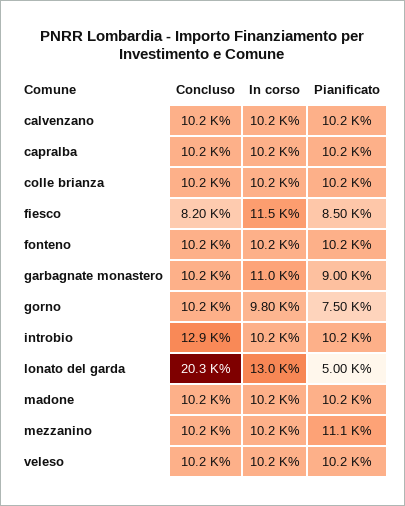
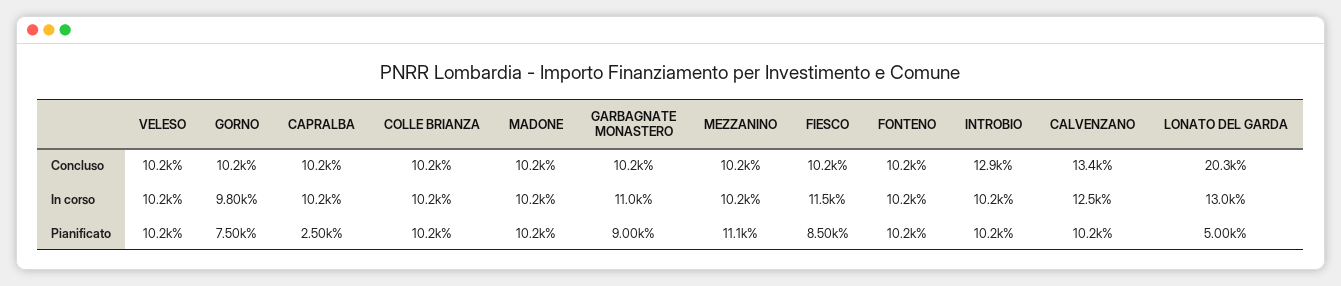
  {
    "Concluso": {
-     "calvenzano": 10200,
+     "calvenzano": 13400,
      "capralba": 10200,
      "colle brianza": 10200,
-     "fiesco": 8200,
+     "fiesco": 10200,
      "fonteno": 10200,
      "garbagnate monastero": 10200,
      "gorno": 10200,
      "introbio": 12900,
      "lonato del garda": 20300,
      "madone": 10200,
      "mezzanino": 10200,
      "veleso": 10200
    },
    "In corso": {
-     "calvenzano": 10200,
+     "calvenzano": 12500,
      "capralba": 10200,
      "colle brianza": 10200,
      "fiesco": 11500,
      "fonteno": 10200,
      "garbagnate monastero": 11000,
      "gorno": 9800,
      "introbio": 10200,
      "lonato del garda": 13000,
      "madone": 10200,
      "mezzanino": 10200,
      "veleso": 10200
    },
    "Pianificato": {
      "calvenzano": 10200,
-     "capralba": 10200,
+     "capralba": 2500,
      "colle brianza": 10200,
      "fiesco": 8500,
      "fonteno": 10200,
      "garbagnate monastero": 9000,
      "gorno": 7500,
      "introbio": 10200,
      "lonato del garda": 5000,
      "madone": 10200,
      "mezzanino": 11100,
      "veleso": 10200
    }
  }

